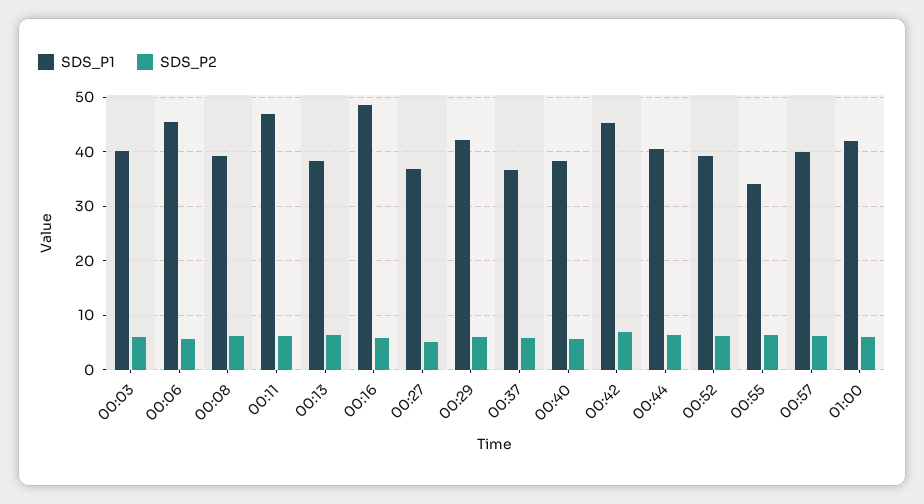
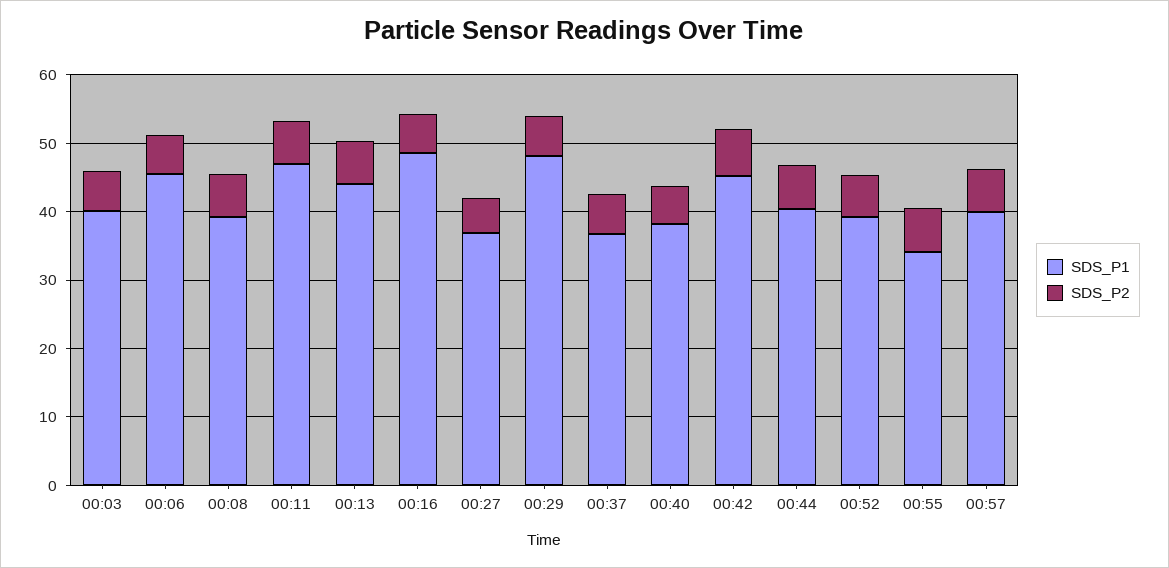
  {
    "SDS_P1": {
      "00:03": 40,
      "00:06": 46,
      "00:08": 40,
      "00:11": 46,
-     "00:13": 38,
+     "00:13": 44,
      "00:16": 48,
      "00:27": 36,
-     "00:29": 42,
+     "00:29": 48,
      "00:37": 36,
      "00:40": 38,
      "00:42": 46,
      "00:44": 40,
      "00:52": 40,
      "00:55": 34,
-     "00:57": 40,
+     "00:57": 40
-     "01:00": 42
    },
    "SDS_P2": {
      "00:03": 6,
      "00:06": 6,
      "00:08": 6,
      "00:11": 6,
      "00:13": 6,
      "00:16": 6,
      "00:27": 6,
      "00:29": 6,
      "00:37": 6,
      "00:40": 6,
      "00:42": 6,
      "00:44": 6,
      "00:52": 6,
      "00:55": 6,
-     "00:57": 6,
+     "00:57": 6
-     "01:00": 6
    }
  }

